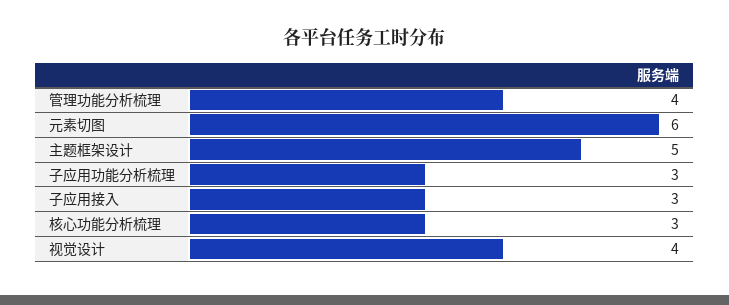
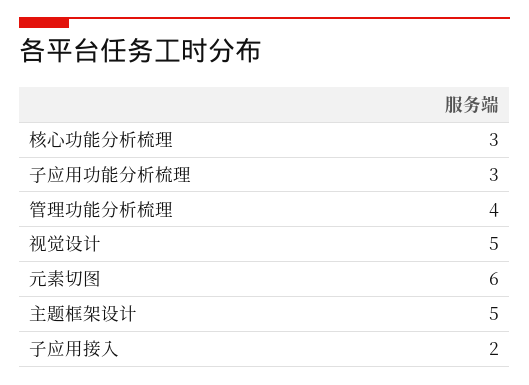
  {
    "管理功能分析梳理": 4,
    "元素切图": 6,
    "主题框架设计": 5,
    "子应用功能分析梳理": 3,
-   "子应用接入": 3,
+   "子应用接入": 2,
    "核心功能分析梳理": 3,
-   "视觉设计": 4
+   "视觉设计": 5
  }

